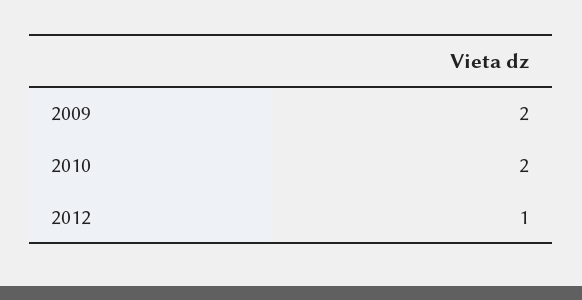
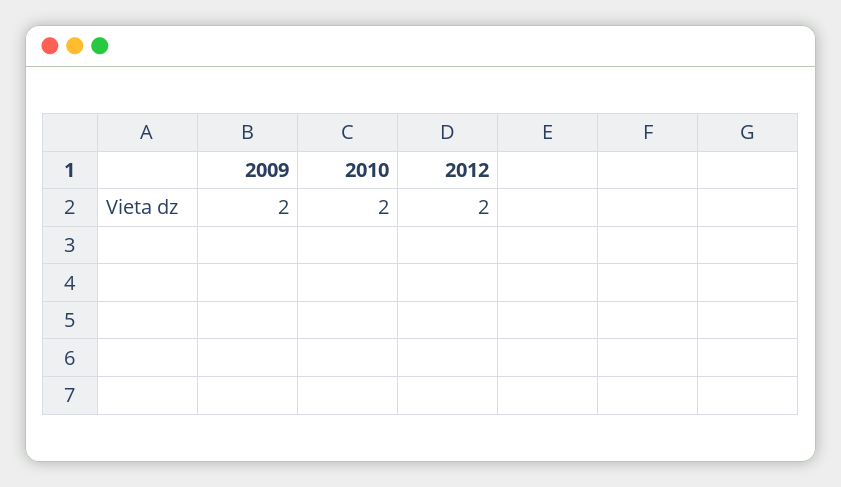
  {
    "2009": 2,
    "2010": 2,
-   "2012": 1
+   "2012": 2
  }

